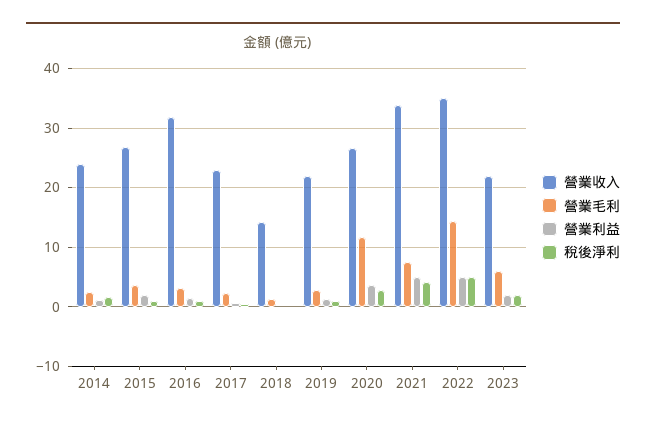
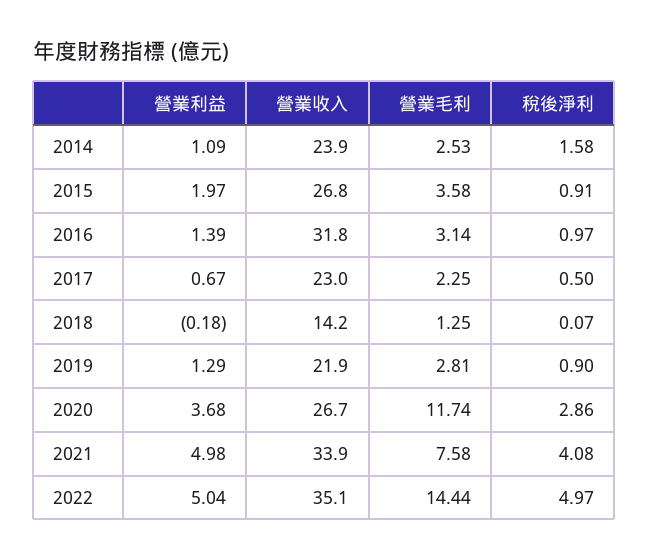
  {
    "營業收入": {
      "2014": 23.9,
      "2015": 26.8,
      "2016": 31.8,
      "2017": 23,
      "2018": 14.2,
      "2019": 21.9,
      "2020": 26.7,
      "2021": 33.9,
-     "2022": 35.1,
+     "2022": 35.1
-     "2023": 22
    },
    "營業毛利": {
      "2014": 2.53,
      "2015": 3.58,
      "2016": 3.14,
      "2017": 2.25,
      "2018": 1.25,
      "2019": 2.81,
      "2020": 11.74,
      "2021": 7.58,
-     "2022": 14.44,
+     "2022": 14.44
-     "2023": 6
    },
    "營業利益": {
      "2014": 1.09,
      "2015": 1.97,
      "2016": 1.39,
      "2017": 0.67,
      "2018": -0.18,
      "2019": 1.29,
      "2020": 3.68,
      "2021": 4.98,
-     "2022": 5.04,
+     "2022": 5.04
-     "2023": 2
    },
    "稅後淨利": {
      "2014": 1.58,
      "2015": 0.91,
      "2016": 0.97,
      "2017": 0.5,
      "2018": 0.07,
      "2019": 0.9,
      "2020": 2.86,
      "2021": 4.08,
-     "2022": 4.97,
+     "2022": 4.97
-     "2023": 2
    }
  }

